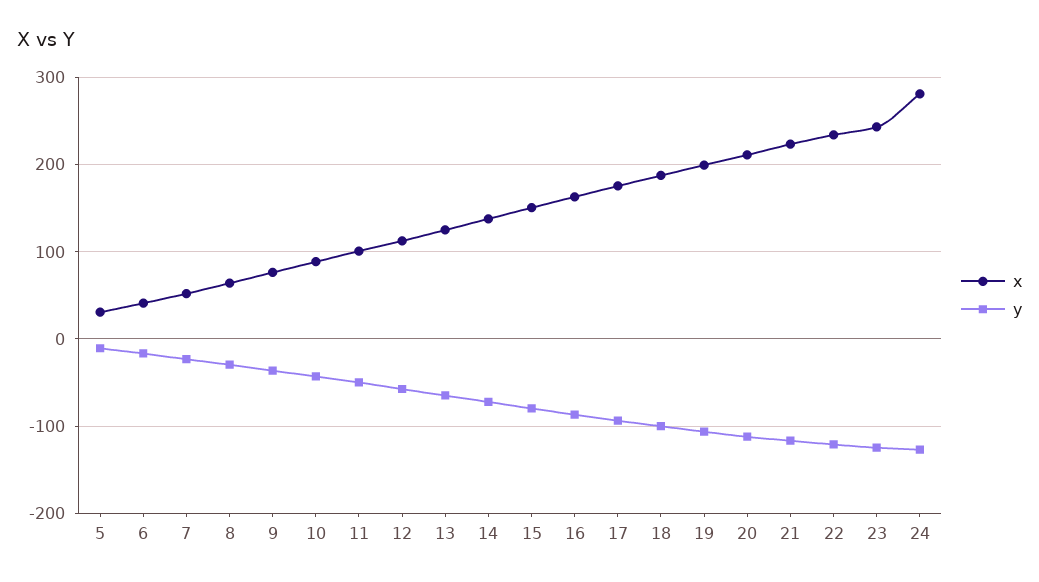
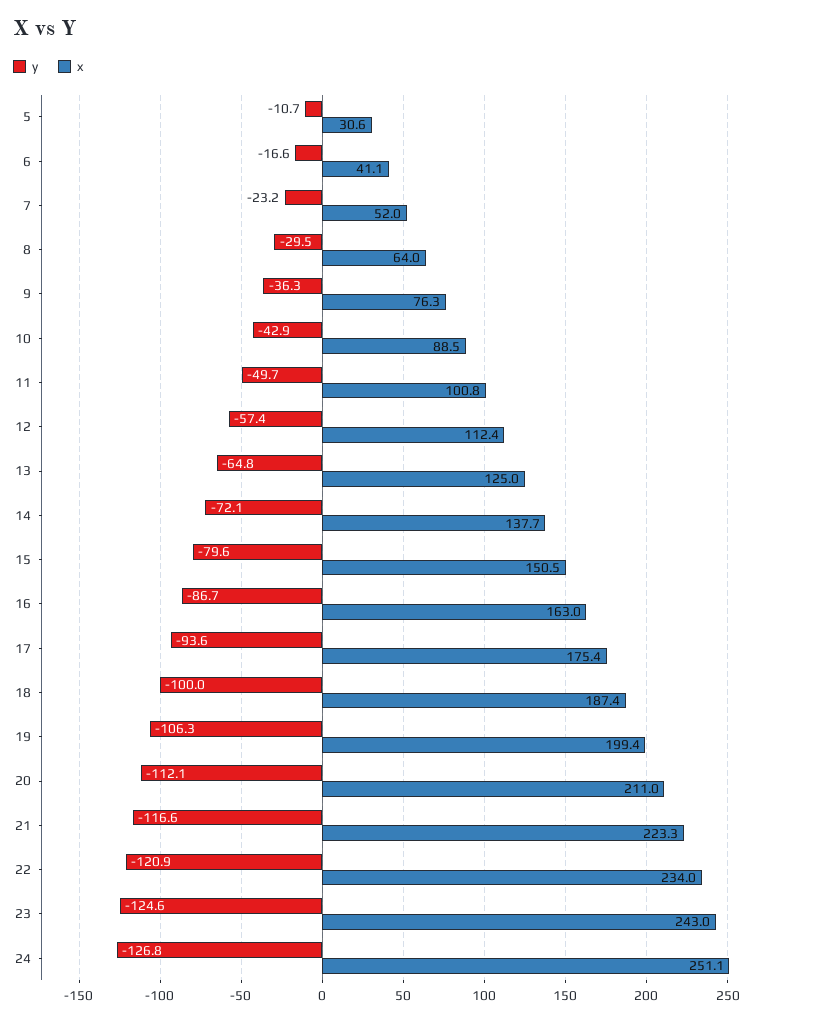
  {
    "x": {
      "5": 30.6,
      "6": 41.1,
      "7": 52,
      "8": 64,
      "9": 76.3,
      "10": 88.5,
      "11": 100.8,
      "12": 112.4,
      "13": 125,
      "14": 137.7,
      "15": 150.5,
      "16": 163,
      "17": 175.4,
      "18": 187.4,
      "19": 199.4,
      "20": 211,
      "21": 223.3,
      "22": 234,
      "23": 243,
-     "24": 280
+     "24": 251.1
    },
    "y": {
      "5": -10.7,
      "6": -16.6,
      "7": -23.2,
      "8": -29.5,
      "9": -36.3,
      "10": -42.9,
      "11": -49.7,
      "12": -57.4,
      "13": -64.8,
      "14": -72.1,
      "15": -79.6,
      "16": -86.7,
      "17": -93.6,
      "18": -100,
      "19": -106.3,
      "20": -112.1,
      "21": -116.6,
      "22": -120.9,
      "23": -124.6,
      "24": -126.8
    }
  }

